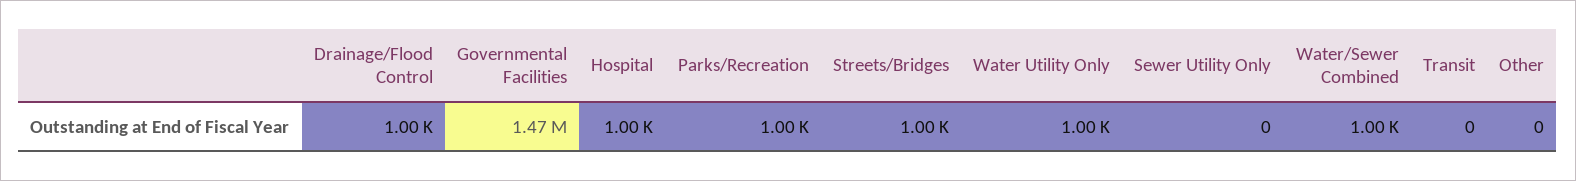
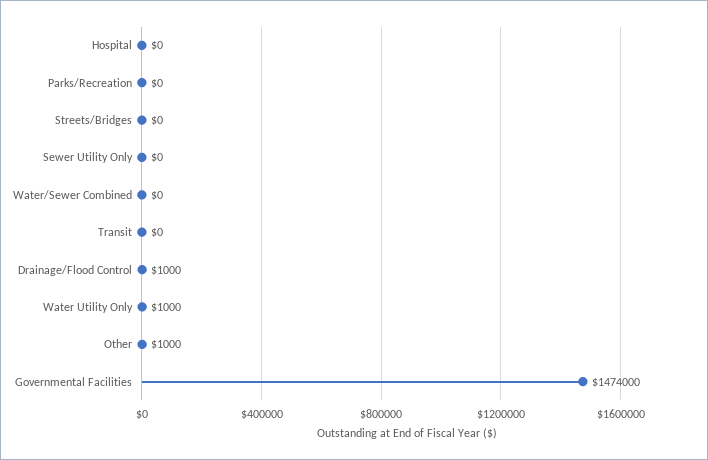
  {
    "Drainage/Flood Control": 1000,
    "Governmental Facilities": 1474000,
-   "Hospital": 1000,
+   "Hospital": 0,
-   "Parks/Recreation": 1000,
+   "Parks/Recreation": 0,
-   "Streets/Bridges": 1000,
+   "Streets/Bridges": 0,
    "Water Utility Only": 1000,
    "Sewer Utility Only": 0,
-   "Water/Sewer Combined": 1000,
+   "Water/Sewer Combined": 0,
    "Transit": 0,
-   "Other": 0
+   "Other": 1000
  }

